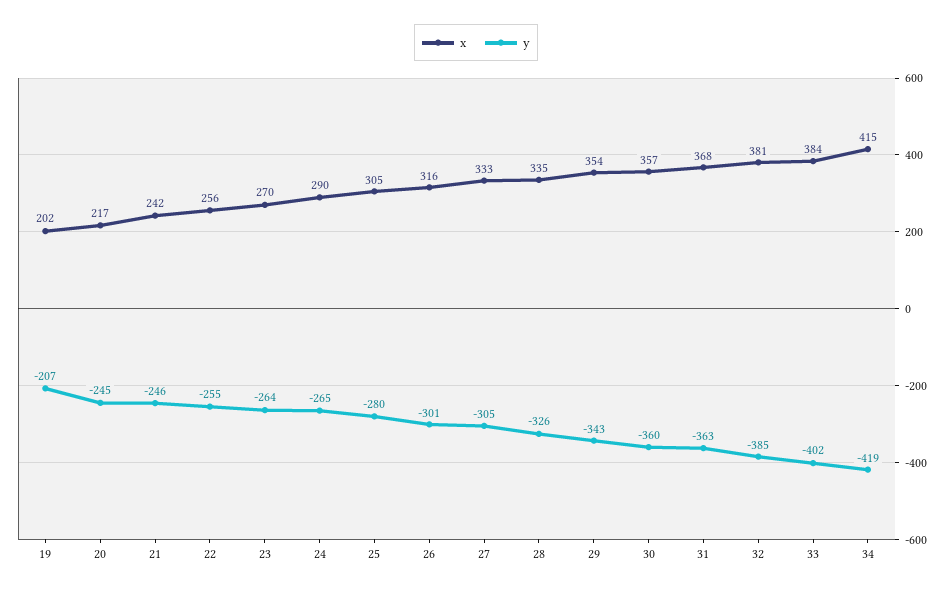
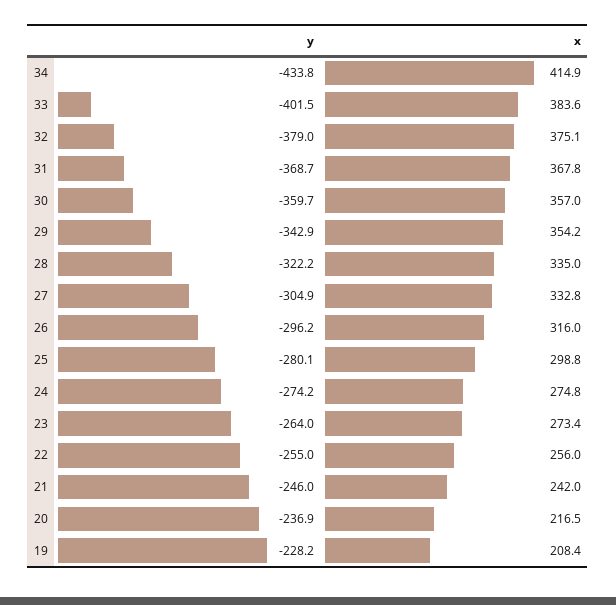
  {
    "x": {
-     "19": 202,
+     "19": 208.4,
      "20": 216.5,
      "21": 242,
      "22": 256,
-     "23": 270,
+     "23": 273.4,
-     "24": 290,
+     "24": 274.8,
-     "25": 305,
+     "25": 298.8,
      "26": 316,
      "27": 332.8,
      "28": 335,
      "29": 354.2,
      "30": 357,
      "31": 367.8,
-     "32": 381,
+     "32": 375.1,
      "33": 383.6,
      "34": 414.9
    },
    "y": {
-     "19": -207,
+     "19": -228.2,
-     "20": -245,
+     "20": -236.9,
      "21": -246,
      "22": -255,
      "23": -264,
-     "24": -265,
+     "24": -274.2,
      "25": -280.1,
-     "26": -301,
+     "26": -296.2,
      "27": -304.9,
-     "28": -326,
+     "28": -322.2,
      "29": -342.9,
      "30": -359.7,
-     "31": -363,
+     "31": -368.7,
-     "32": -385,
+     "32": -379,
      "33": -401.5,
-     "34": -419
+     "34": -433.8
    }
  }

